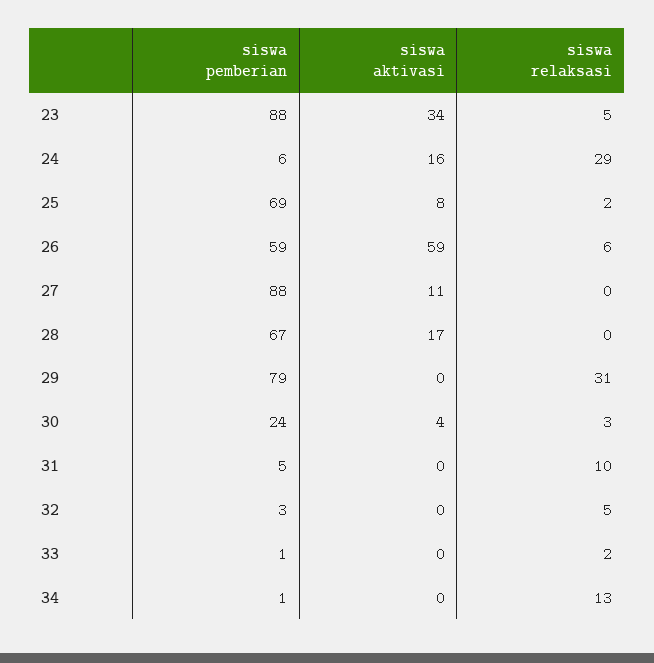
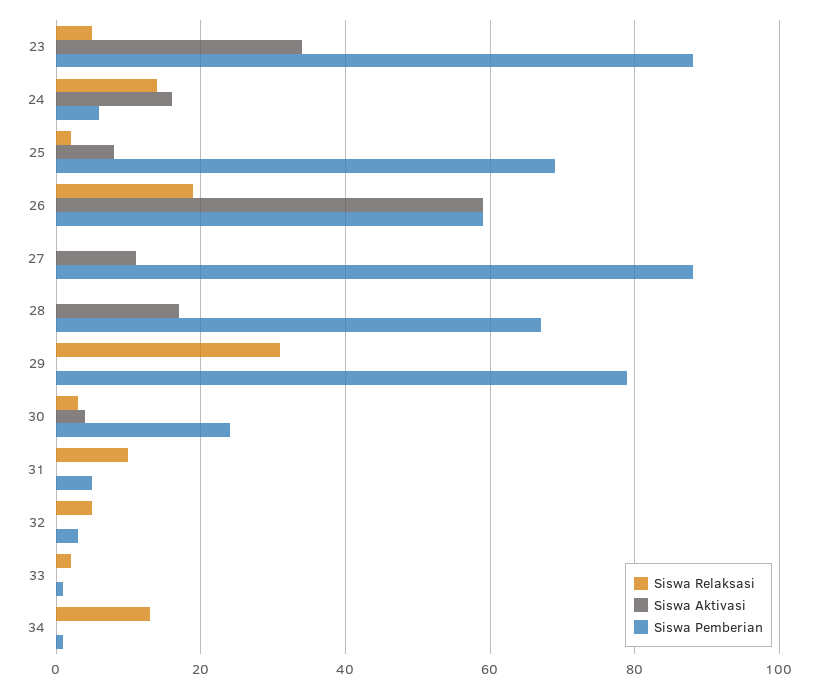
  {
    "siswa pemberian": {
      "23": 88,
      "24": 6,
      "25": 69,
      "26": 59,
      "27": 88,
      "28": 67,
      "29": 79,
      "30": 24,
      "31": 5,
      "32": 3,
      "33": 1,
      "34": 1
    },
    "siswa aktivasi": {
      "23": 34,
      "24": 16,
      "25": 8,
      "26": 59,
      "27": 11,
      "28": 17,
      "29": 0,
      "30": 4,
      "31": 0,
      "32": 0,
      "33": 0,
      "34": 0
    },
    "siswa relaksasi": {
      "23": 5,
-     "24": 29,
+     "24": 15,
      "25": 2,
-     "26": 6,
+     "26": 20,
      "27": 0,
      "28": 0,
      "29": 31,
      "30": 3,
      "31": 10,
      "32": 5,
      "33": 2,
      "34": 13
    }
  }

